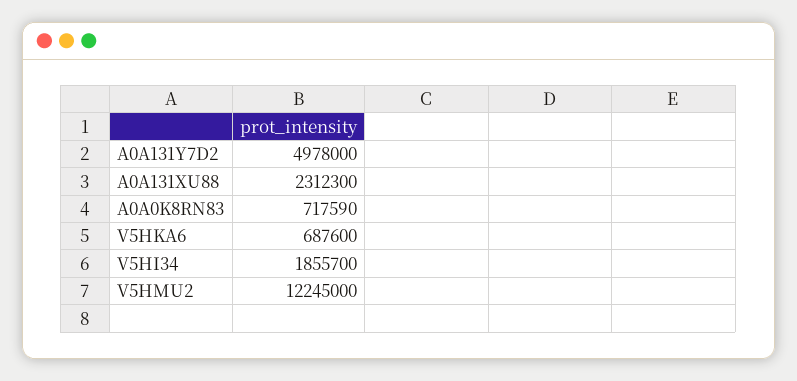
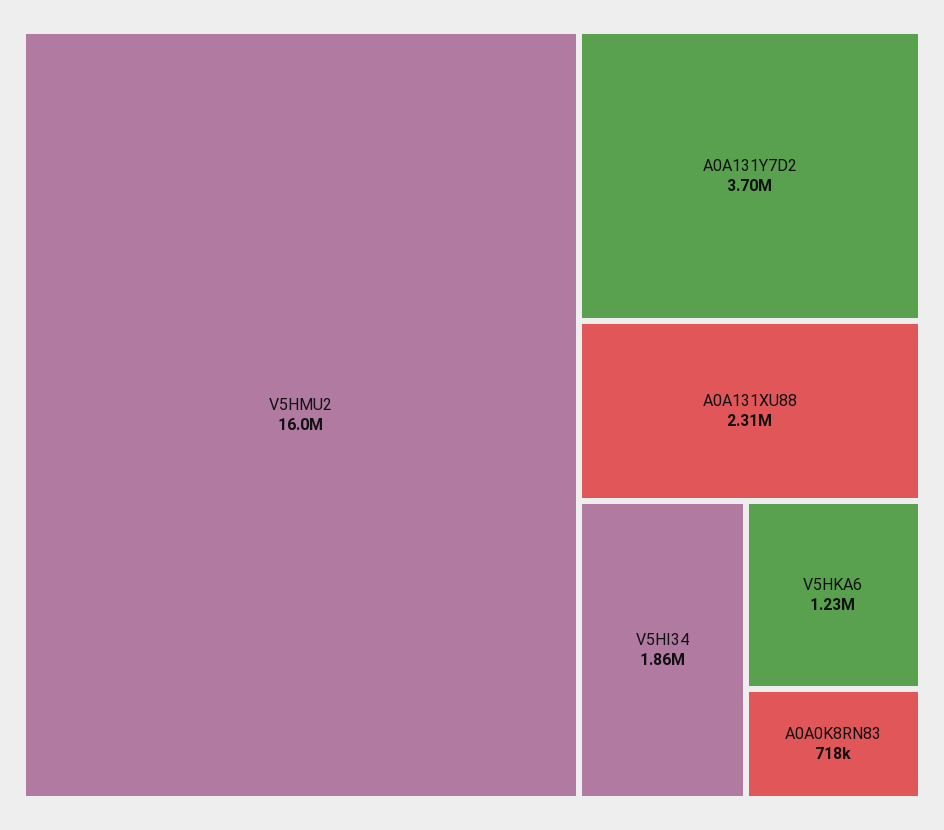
  {
-   "A0A131Y7D2": 4978000,
+   "A0A131Y7D2": 3700000,
    "A0A131XU88": 2312300,
    "A0A0K8RN83": 717590,
-   "V5HKA6": 687600,
+   "V5HKA6": 1230000,
    "V5HI34": 1855700,
-   "V5HMU2": 12245000
+   "V5HMU2": 16000000
  }

